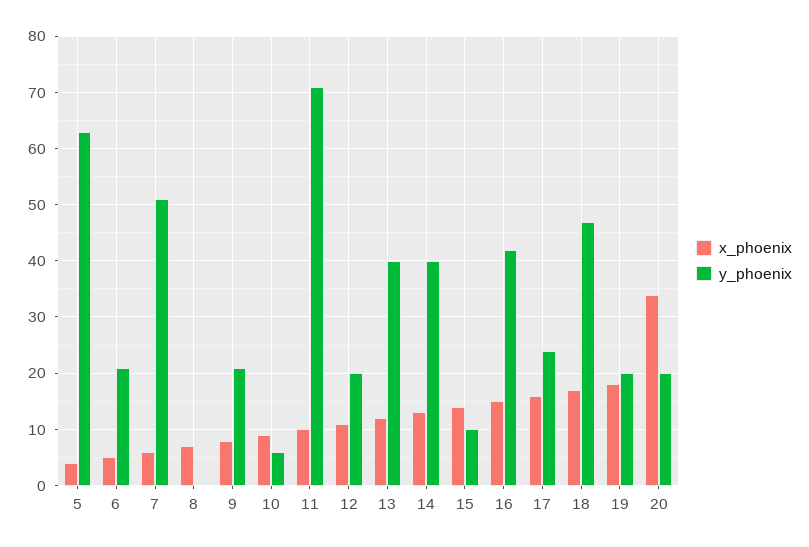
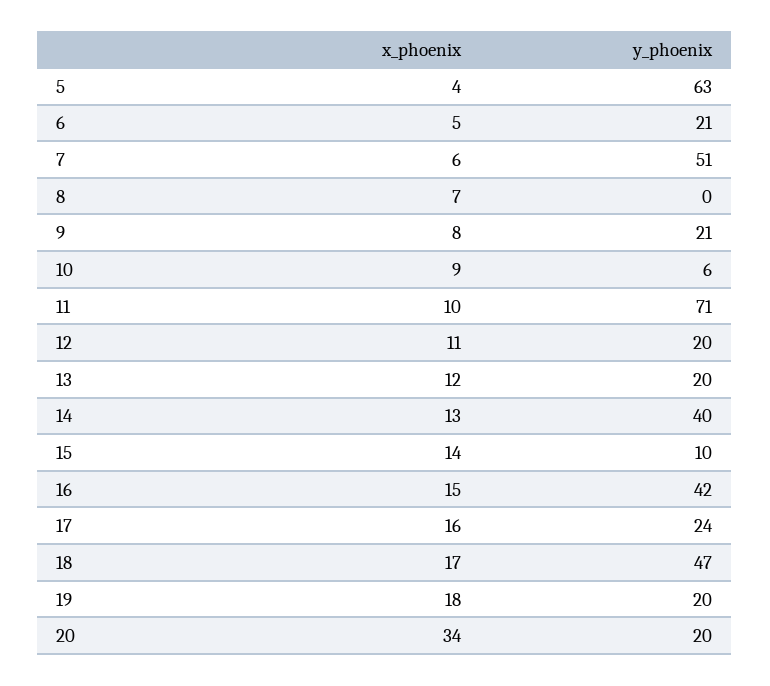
  {
    "x_phoenix": {
      "5": 4,
      "6": 5,
      "7": 6,
      "8": 7,
      "9": 8,
      "10": 9,
      "11": 10,
      "12": 11,
      "13": 12,
      "14": 13,
      "15": 14,
      "16": 15,
      "17": 16,
      "18": 17,
      "19": 18,
      "20": 34
    },
    "y_phoenix": {
      "5": 63,
      "6": 21,
      "7": 51,
      "8": 0,
      "9": 21,
      "10": 6,
      "11": 71,
      "12": 20,
-     "13": 40,
+     "13": 20,
      "14": 40,
      "15": 10,
      "16": 42,
      "17": 24,
      "18": 47,
      "19": 20,
      "20": 20
    }
  }

